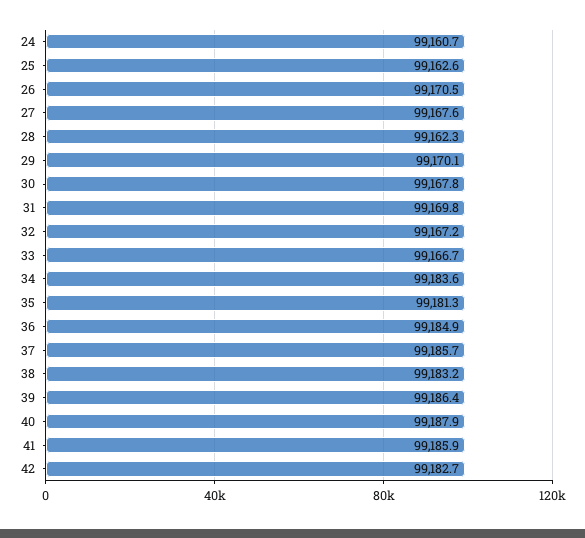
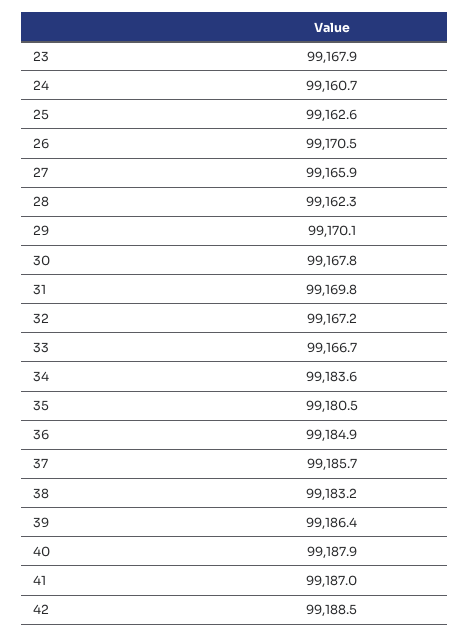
  {
    "24": 99160.7,
    "25": 99162.6,
    "26": 99170.5,
-   "27": 99167.6,
+   "27": 99165.9,
    "28": 99162.3,
    "29": 99170.1,
    "30": 99167.8,
    "31": 99169.8,
    "32": 99167.2,
    "33": 99166.7,
    "34": 99183.6,
-   "35": 99181.3,
+   "35": 99180.5,
    "36": 99184.9,
    "37": 99185.7,
    "38": 99183.2,
    "39": 99186.4,
    "40": 99187.9,
-   "41": 99185.9,
+   "41": 99187,
-   "42": 99182.7
+   "42": 99188.5,
+   "23": 99167.9
  }

